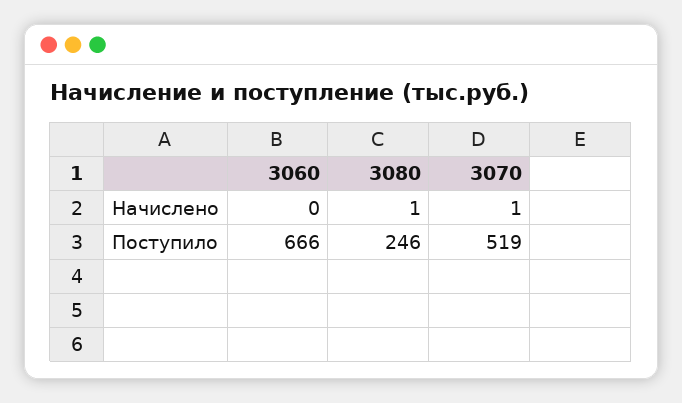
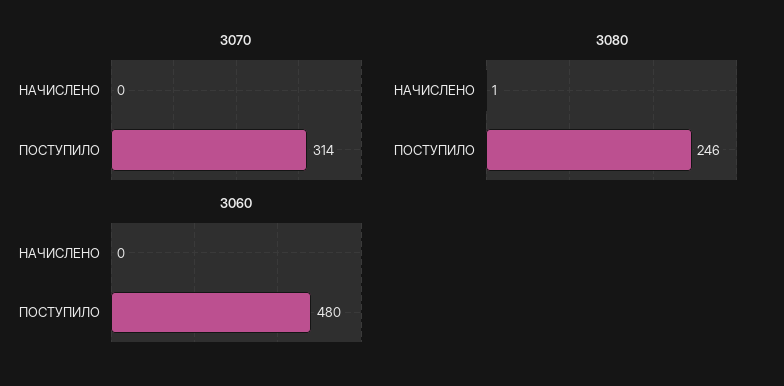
  {
    "3060": {
      "Начислено": 0,
-     "Поступило": 666
+     "Поступило": 480
    },
    "3080": {
      "Начислено": 1,
      "Поступило": 246
    },
    "3070": {
-     "Начислено": 1,
+     "Начислено": 0,
-     "Поступило": 519
+     "Поступило": 314
    }
  }

